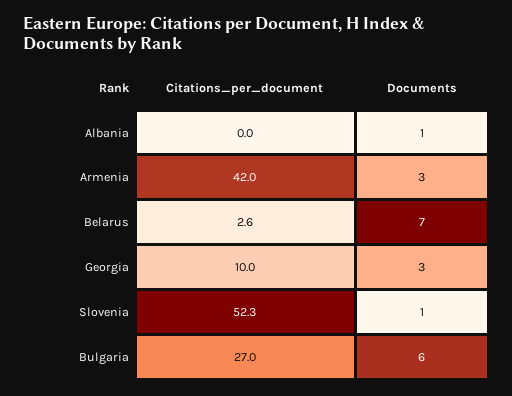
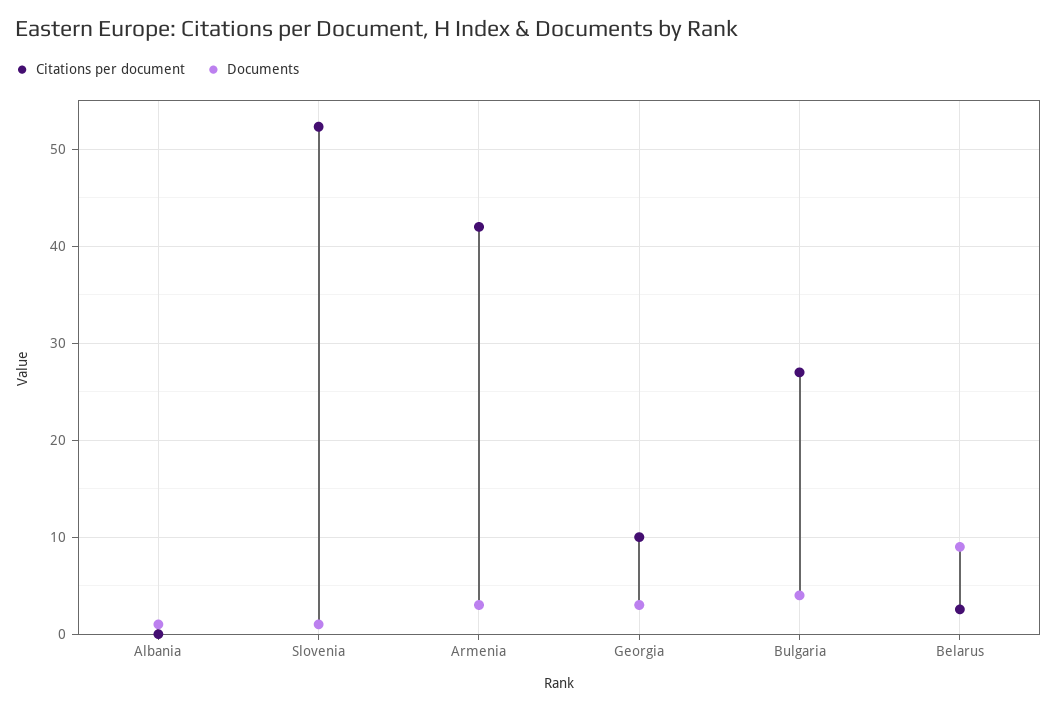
  {
    "Citations_per_document": {
      "Albania": 0,
      "Armenia": 42,
      "Belarus": 2.6,
      "Georgia": 10,
      "Slovenia": 52.3,
      "Bulgaria": 27
    },
    "Documents": {
      "Albania": 1,
      "Armenia": 3,
-     "Belarus": 7,
+     "Belarus": 9,
      "Georgia": 3,
      "Slovenia": 1,
-     "Bulgaria": 6
+     "Bulgaria": 4
    }
  }

